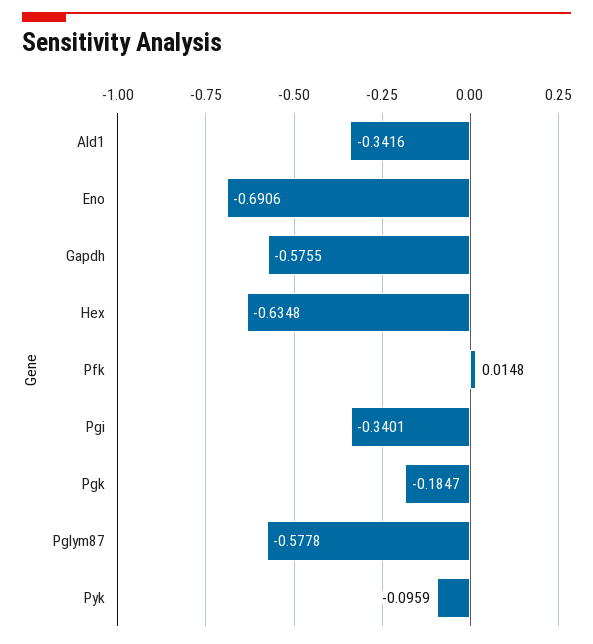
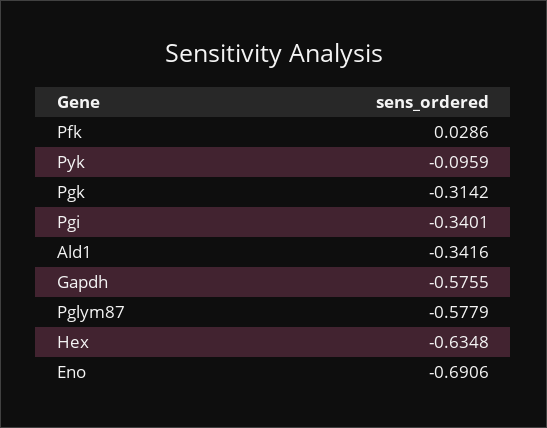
  {
    "Ald1": -0.3416,
    "Eno": -0.6906,
    "Gapdh": -0.5755,
    "Hex": -0.6348,
-   "Pfk": 0.0148,
+   "Pfk": 0.0286,
    "Pgi": -0.3401,
-   "Pgk": -0.1847,
+   "Pgk": -0.3142,
-   "Pglym87": -0.5778,
+   "Pglym87": -0.5779,
    "Pyk": -0.0959
  }

